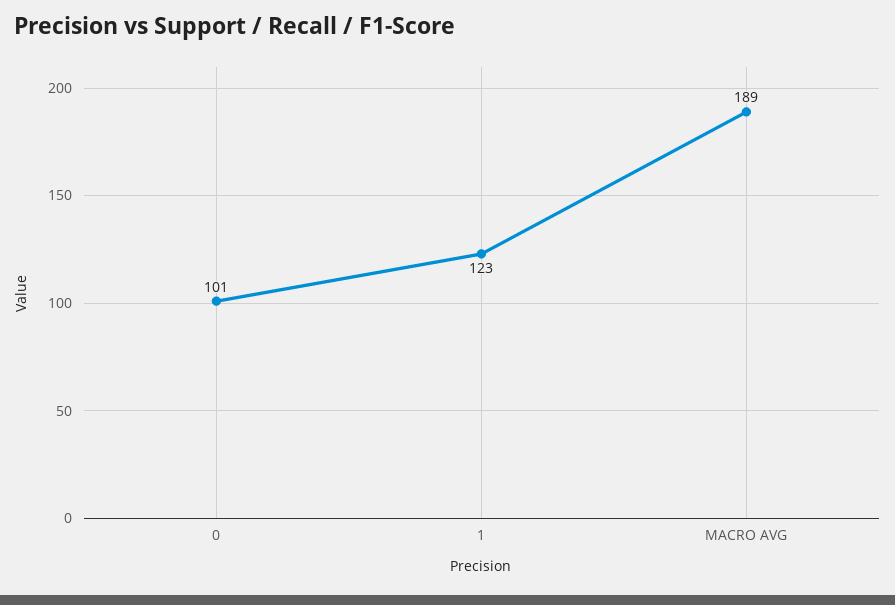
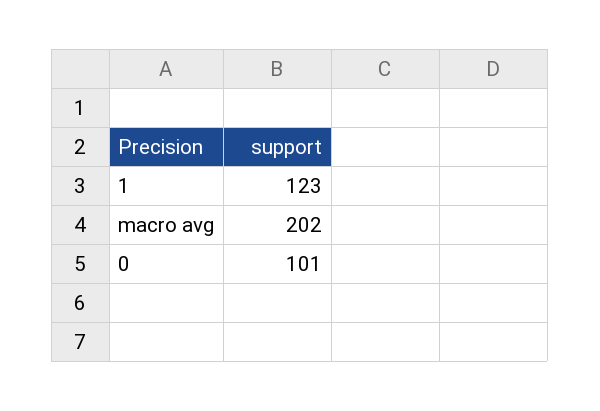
  {
    "0": 101,
    "1": 123,
-   "MACRO AVG": 189
+   "MACRO AVG": 202
  }

